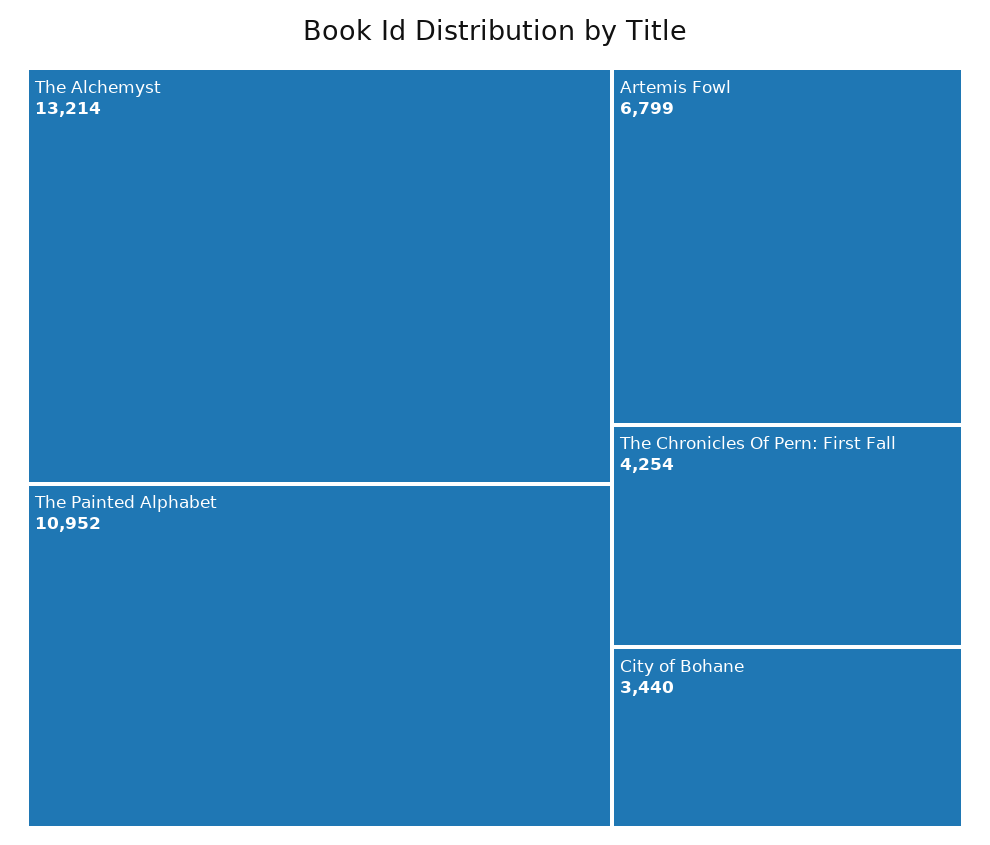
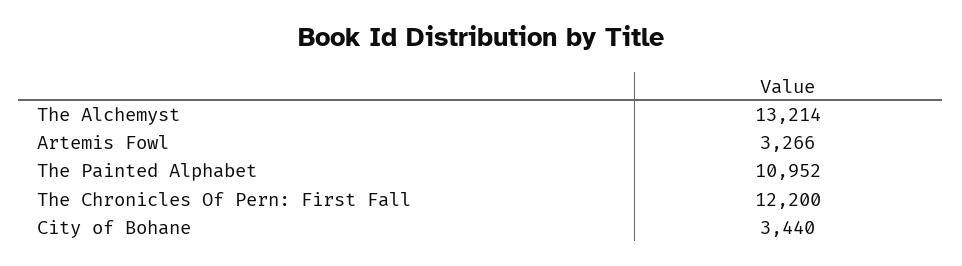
  {
    "The Alchemyst": 13214,
    "The Painted Alphabet": 10952,
-   "Artemis Fowl": 6799,
+   "Artemis Fowl": 3266,
-   "The Chronicles Of Pern: First Fall": 4254,
+   "The Chronicles Of Pern: First Fall": 12200,
    "City of Bohane": 3440
  }

